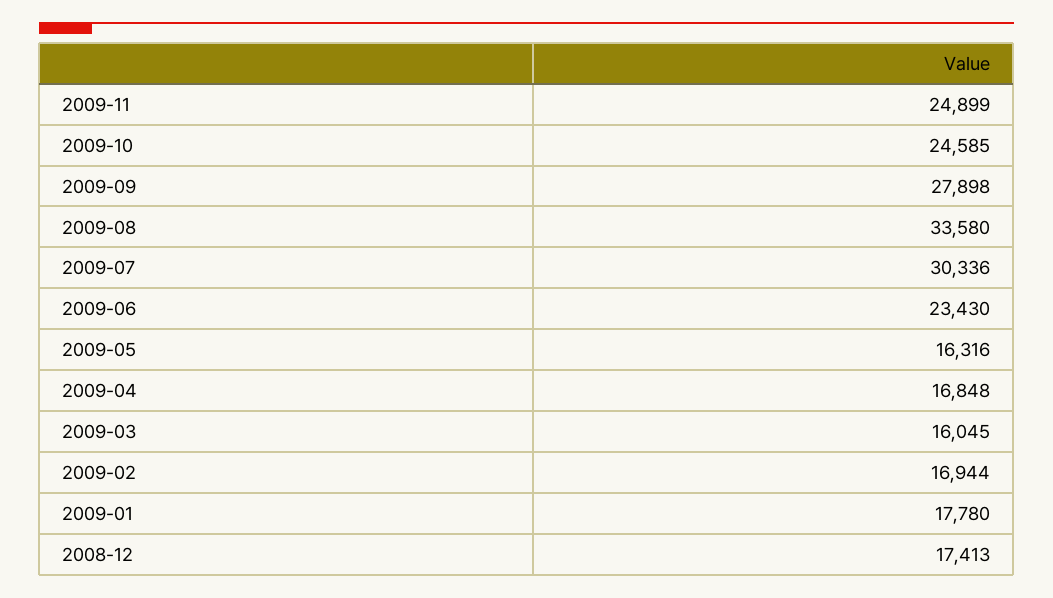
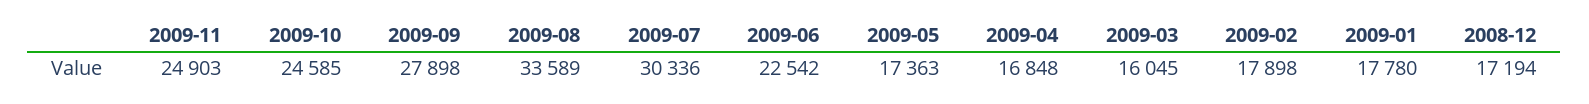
  {
-   "2009-11": 24899,
+   "2009-11": 24903,
    "2009-10": 24585,
    "2009-09": 27898,
-   "2009-08": 33580,
+   "2009-08": 33589,
    "2009-07": 30336,
-   "2009-06": 23430,
+   "2009-06": 22542,
-   "2009-05": 16316,
+   "2009-05": 17363,
    "2009-04": 16848,
    "2009-03": 16045,
-   "2009-02": 16944,
+   "2009-02": 17898,
    "2009-01": 17780,
-   "2008-12": 17413
+   "2008-12": 17194
  }

